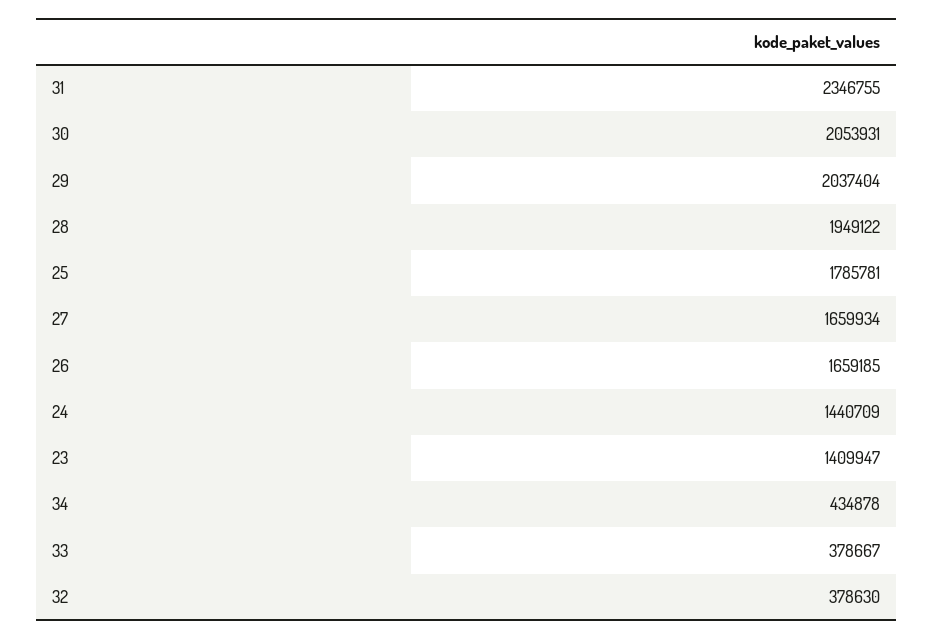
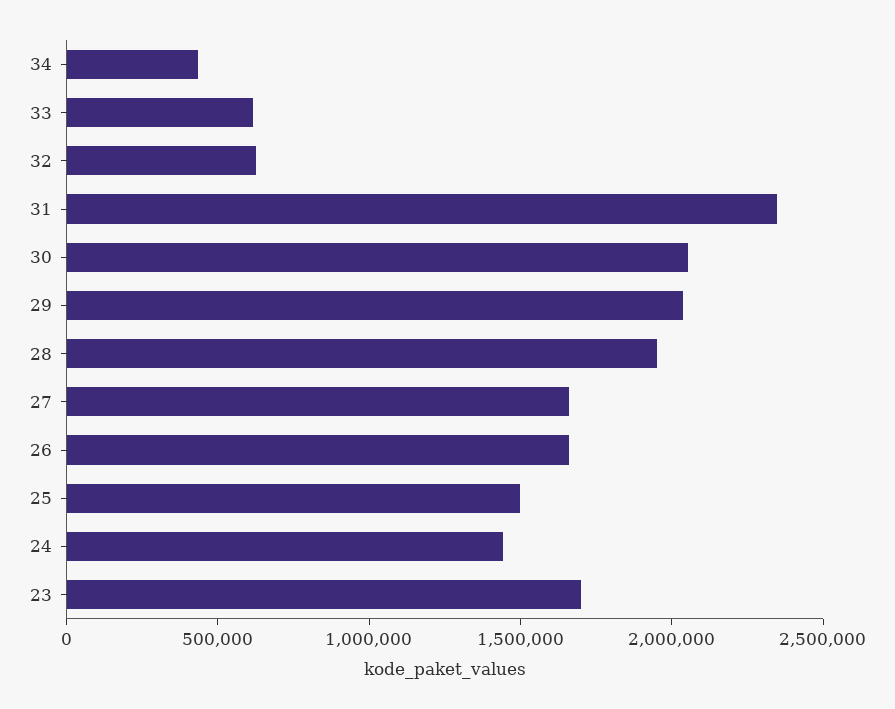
  {
    "31": 2346755,
    "30": 2053931,
    "29": 2037404,
    "28": 1949122,
-   "25": 1785781,
+   "25": 1500000,
    "27": 1659934,
    "26": 1659185,
    "24": 1440709,
-   "23": 1409947,
+   "23": 1700000,
    "34": 434878,
-   "33": 378667,
+   "33": 600000,
-   "32": 378630
+   "32": 600000
  }

